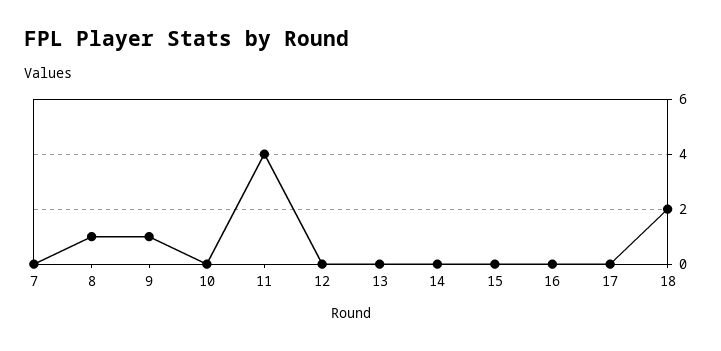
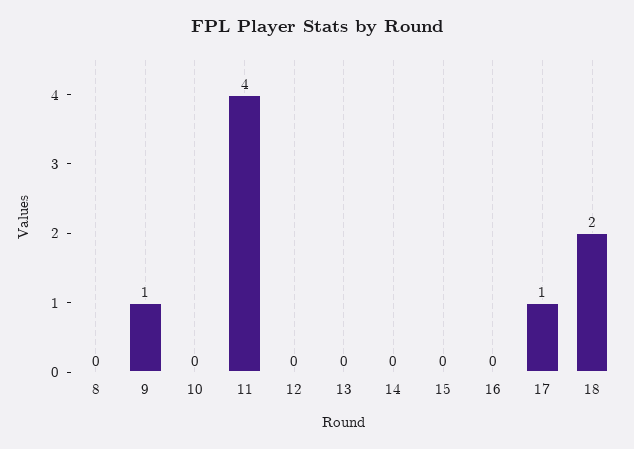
  {
-   "7": 0,
-   "8": 1,
+   "8": 0,
    "9": 1,
    "10": 0,
    "11": 4,
    "12": 0,
    "13": 0,
    "14": 0,
    "15": 0,
    "16": 0,
-   "17": 0,
+   "17": 1,
    "18": 2
  }

